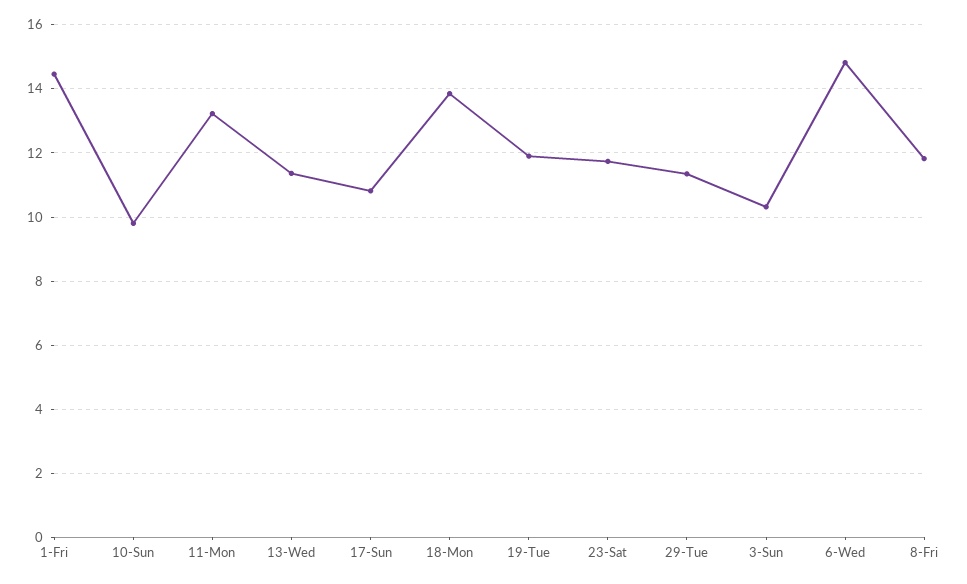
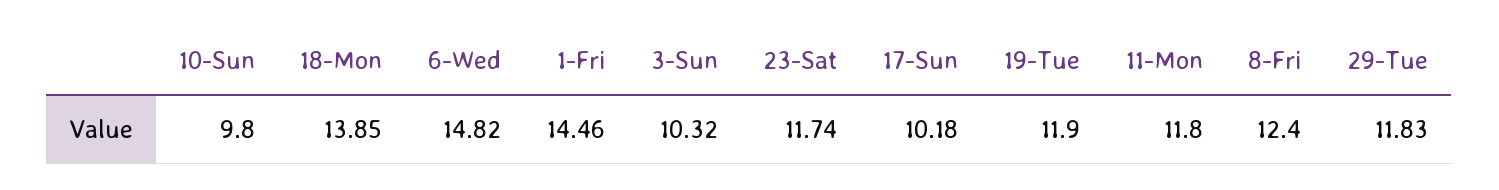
  {
    "1-Fri": 14.46,
    "10-Sun": 9.8,
-   "11-Mon": 13.2,
+   "11-Mon": 11.8,
-   "13-Wed": 11.4,
-   "17-Sun": 10.8,
+   "17-Sun": 10.18,
    "18-Mon": 13.85,
    "19-Tue": 11.9,
    "23-Sat": 11.74,
-   "29-Tue": 11.4,
+   "29-Tue": 11.83,
    "3-Sun": 10.32,
    "6-Wed": 14.82,
-   "8-Fri": 11.8
+   "8-Fri": 12.4
  }

